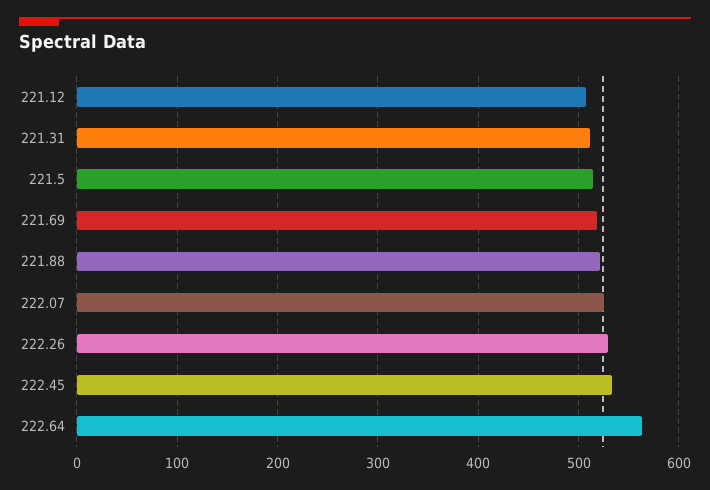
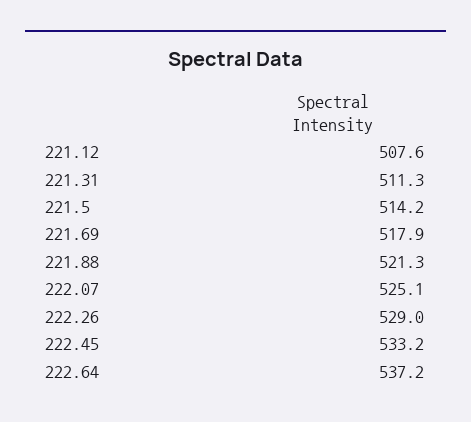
  {
    "221.12": 507.6,
    "221.31": 511.3,
    "221.5": 514.2,
    "221.69": 517.9,
    "221.88": 521.3,
    "222.07": 525.1,
    "222.26": 529,
    "222.45": 533.2,
-   "222.64": 560
+   "222.64": 537.2
  }

